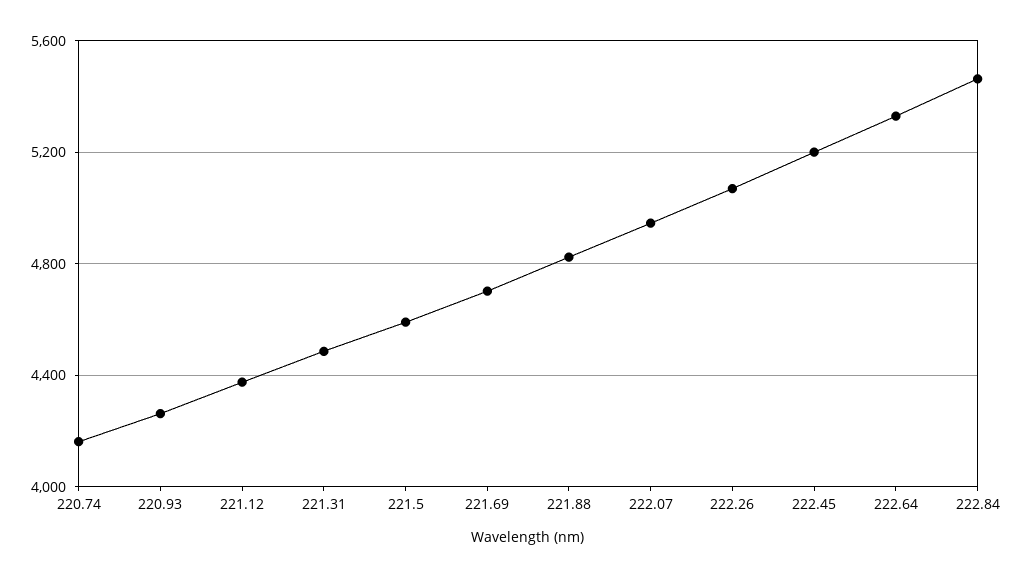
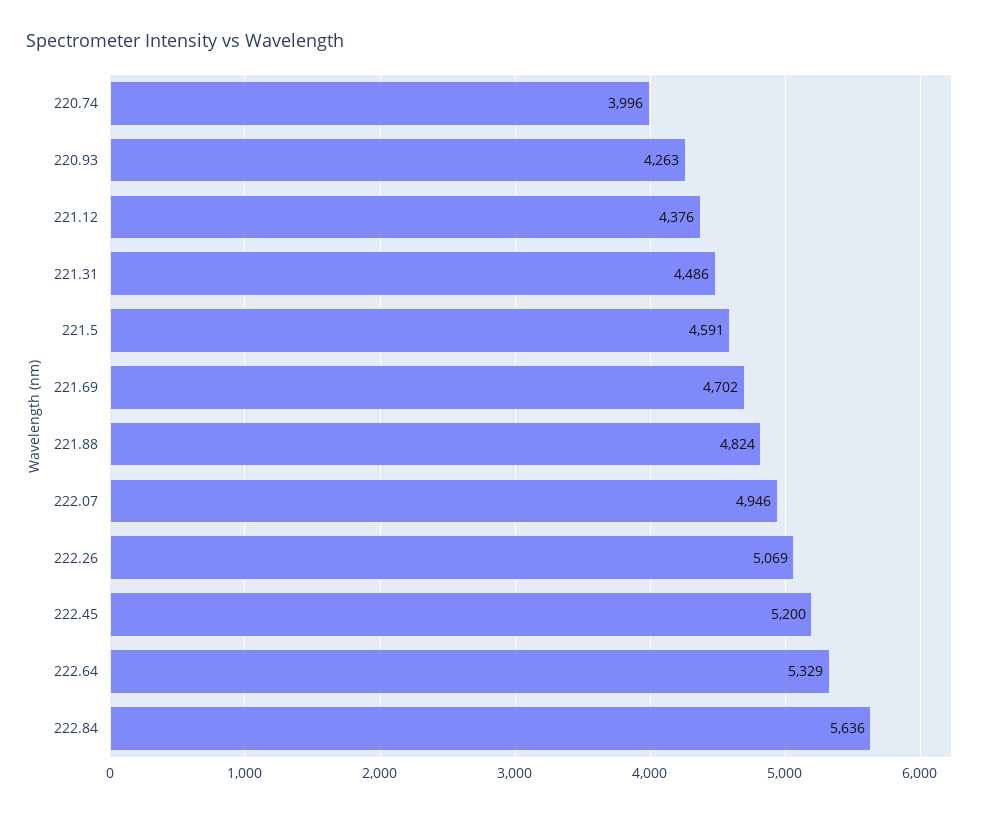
  {
-   "220.74": 4150,
+   "220.74": 3996,
    "220.93": 4263,
    "221.12": 4376,
    "221.31": 4486,
    "221.5": 4591,
    "221.69": 4702,
    "221.88": 4824,
    "222.07": 4946,
    "222.26": 5069,
    "222.45": 5200,
    "222.64": 5329,
-   "222.84": 5450
+   "222.84": 5636
  }

